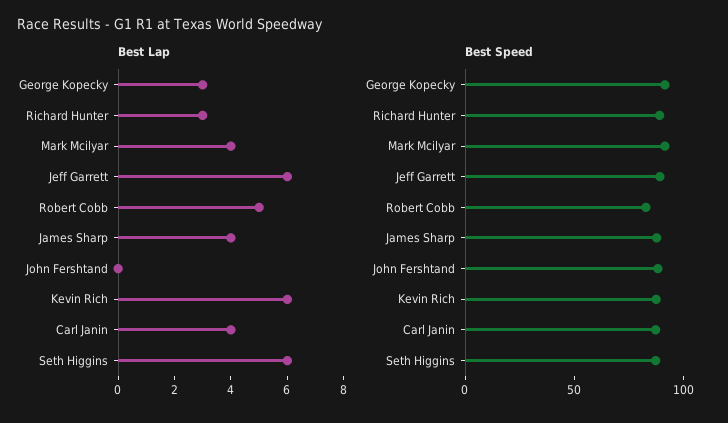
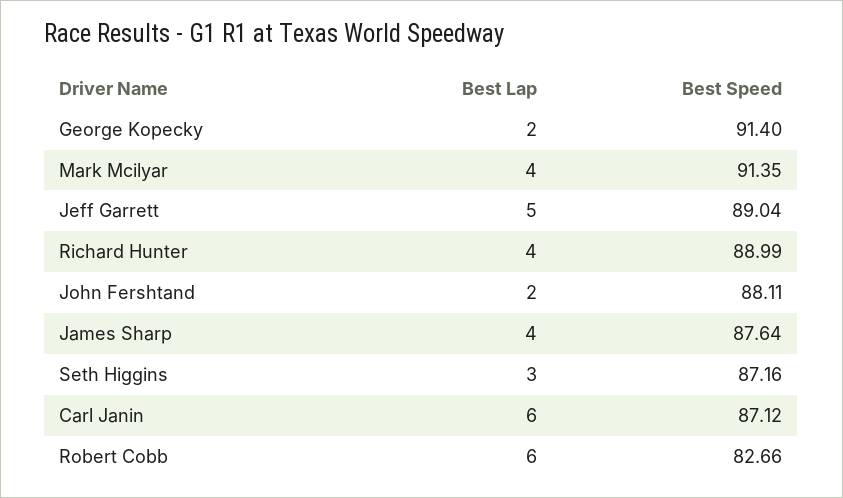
  {
    "Best Lap": {
-     "George Kopecky": 3,
+     "George Kopecky": 2,
-     "Richard Hunter": 3,
+     "Richard Hunter": 4,
      "Mark Mcilyar": 4,
-     "Jeff Garrett": 6,
+     "Jeff Garrett": 5,
-     "Robert Cobb": 5,
+     "Robert Cobb": 6,
      "James Sharp": 4,
-     "John Fershtand": 0,
+     "John Fershtand": 2,
-     "Kevin Rich": 6,
-     "Carl Janin": 4,
+     "Carl Janin": 6,
-     "Seth Higgins": 6
+     "Seth Higgins": 3
    },
    "Best Speed": {
      "George Kopecky": 91.4,
      "Richard Hunter": 88.99,
      "Mark Mcilyar": 91.35,
      "Jeff Garrett": 89.04,
      "Robert Cobb": 82.66,
      "James Sharp": 87.64,
      "John Fershtand": 88.11,
-     "Kevin Rich": 90,
      "Carl Janin": 87.12,
      "Seth Higgins": 87.16
    }
  }

